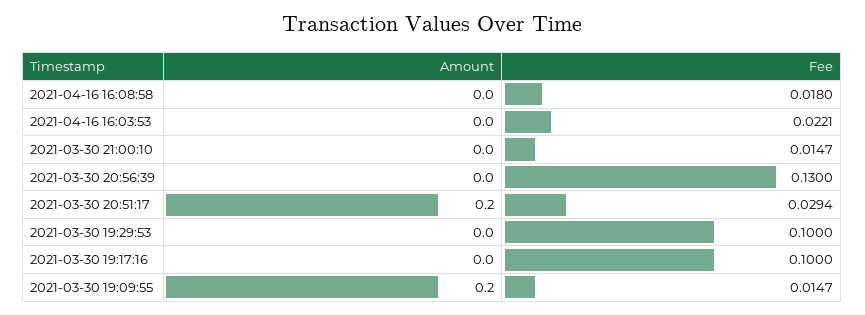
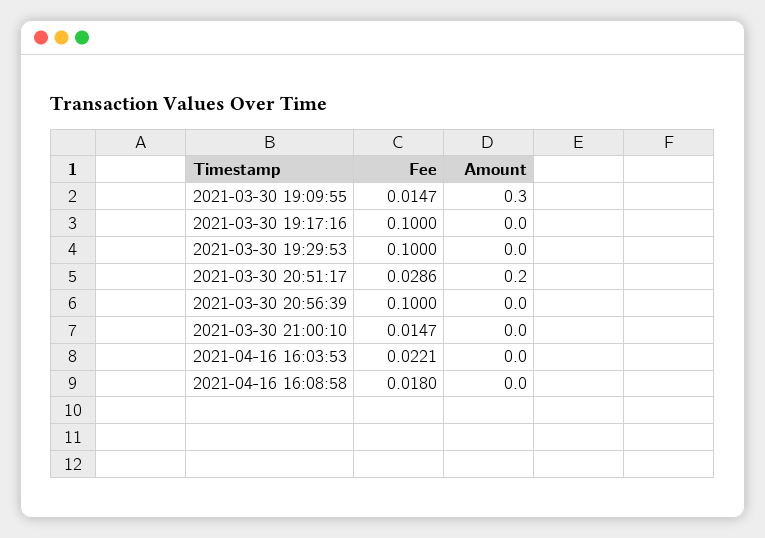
  {
    "Amount": {
      "2021-04-16 16:08:58": 0,
      "2021-04-16 16:03:53": 0,
      "2021-03-30 21:00:10": 0,
      "2021-03-30 20:56:39": 0,
      "2021-03-30 20:51:17": 0.2,
      "2021-03-30 19:29:53": 0,
      "2021-03-30 19:17:16": 0,
-     "2021-03-30 19:09:55": 0.2
+     "2021-03-30 19:09:55": 0.3
    },
    "Fee": {
      "2021-04-16 16:08:58": 0.018,
      "2021-04-16 16:03:53": 0.0221,
      "2021-03-30 21:00:10": 0.0147,
-     "2021-03-30 20:56:39": 0.13,
+     "2021-03-30 20:56:39": 0.1,
-     "2021-03-30 20:51:17": 0.0294,
+     "2021-03-30 20:51:17": 0.0286,
      "2021-03-30 19:29:53": 0.1,
      "2021-03-30 19:17:16": 0.1,
      "2021-03-30 19:09:55": 0.0147
    }
  }

